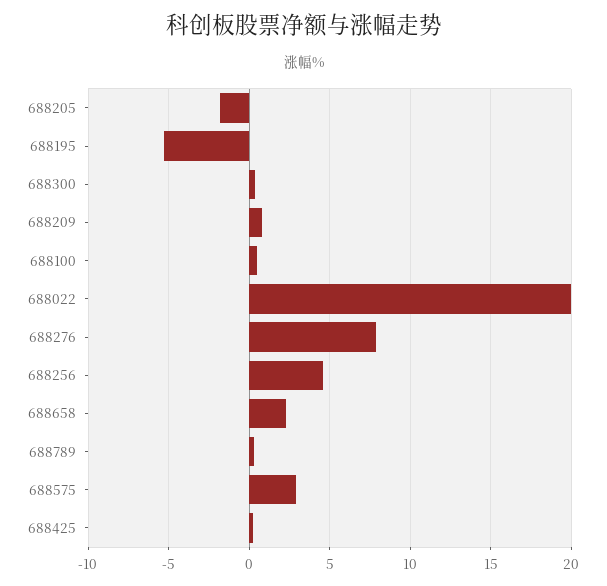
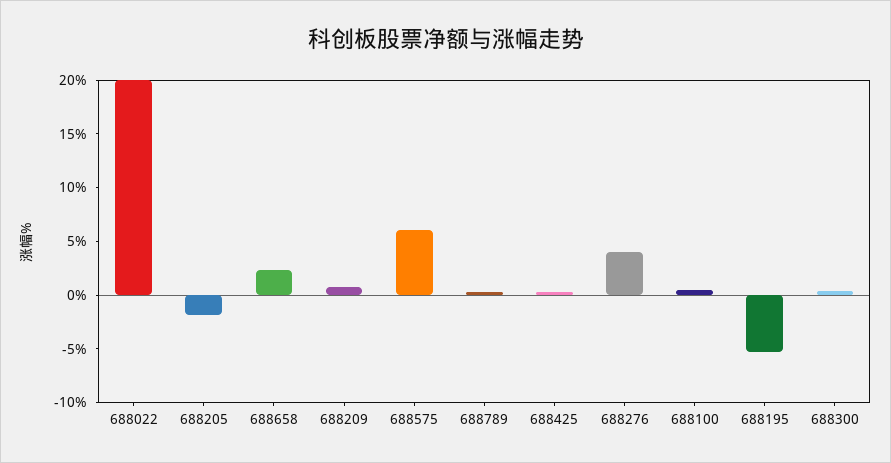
  {
    "688205": -2,
    "688195": -5.5,
    "688300": 0.5,
    "688209": 1,
    "688100": 0.5,
    "688022": 20,
-   "688276": 8,
+   "688276": 4,
-   "688256": 4.5,
    "688658": 2.5,
    "688789": 0.5,
-   "688575": 3,
+   "688575": 6,
    "688425": 0
  }

